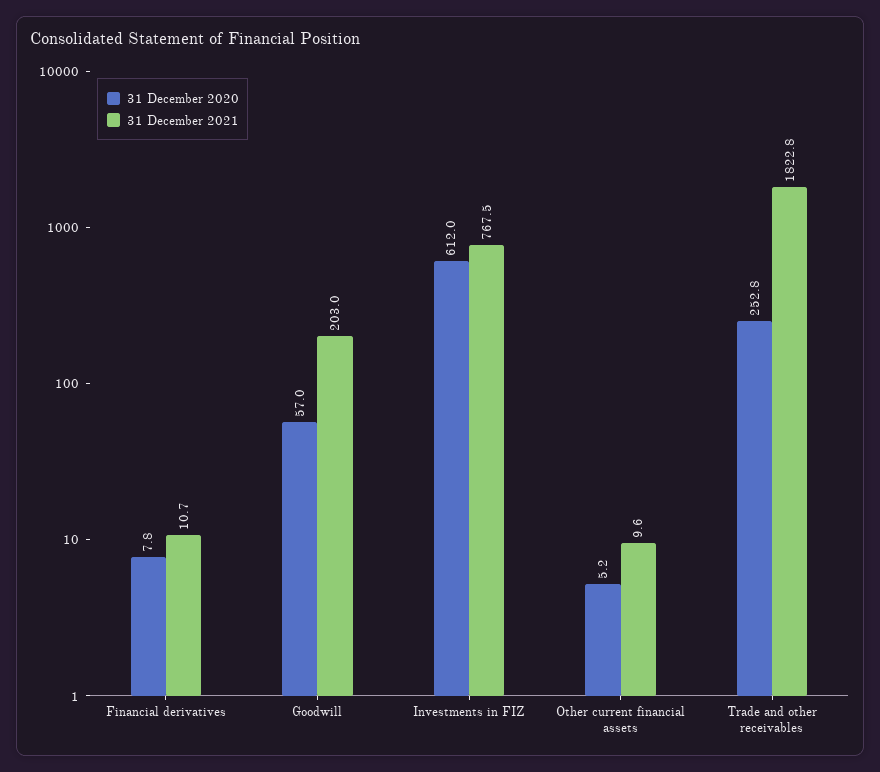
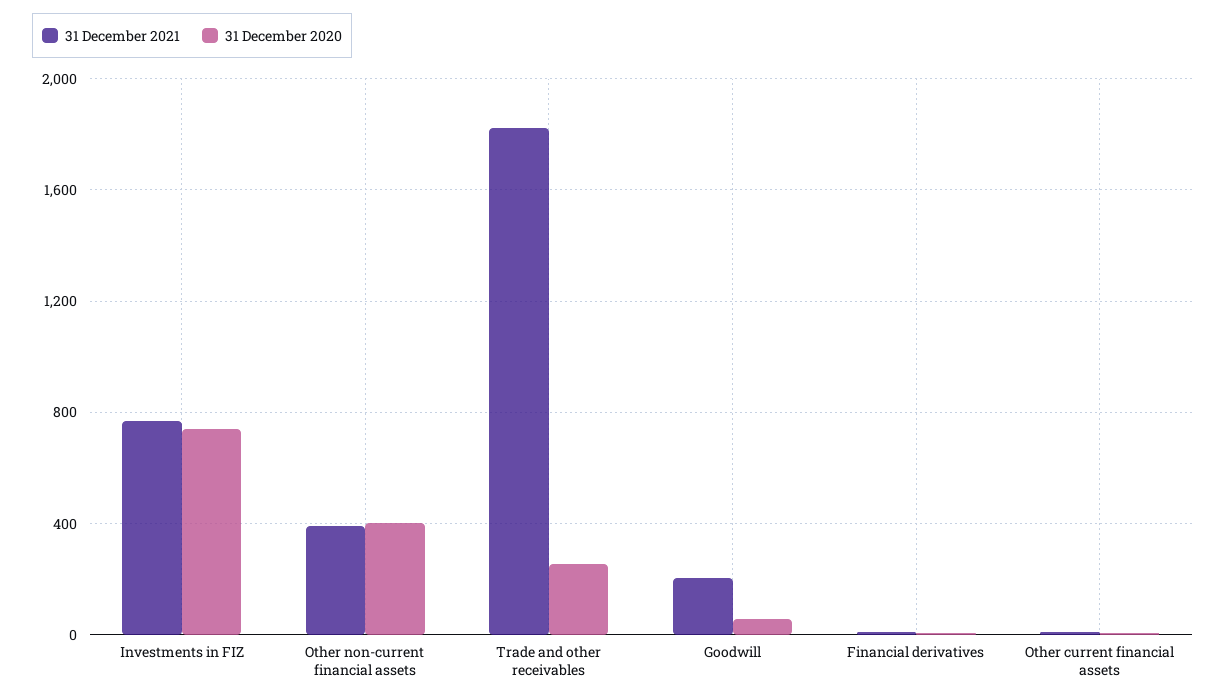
  {
    "31 December 2020": {
      "Financial derivatives": 7.8,
      "Goodwill": 57,
-     "Investments in FIZ": 612,
+     "Investments in FIZ": 750,
      "Other current financial assets": 5.2,
-     "Trade and other receivables": 252.8
+     "Trade and other receivables": 252.8,
+     "Other non-current financial assets": 400
    },
    "31 December 2021": {
      "Financial derivatives": 10.7,
      "Goodwill": 203,
      "Investments in FIZ": 767.5,
      "Other current financial assets": 9.6,
-     "Trade and other receivables": 1822.8
+     "Trade and other receivables": 1822.8,
+     "Other non-current financial assets": 400
    }
  }

